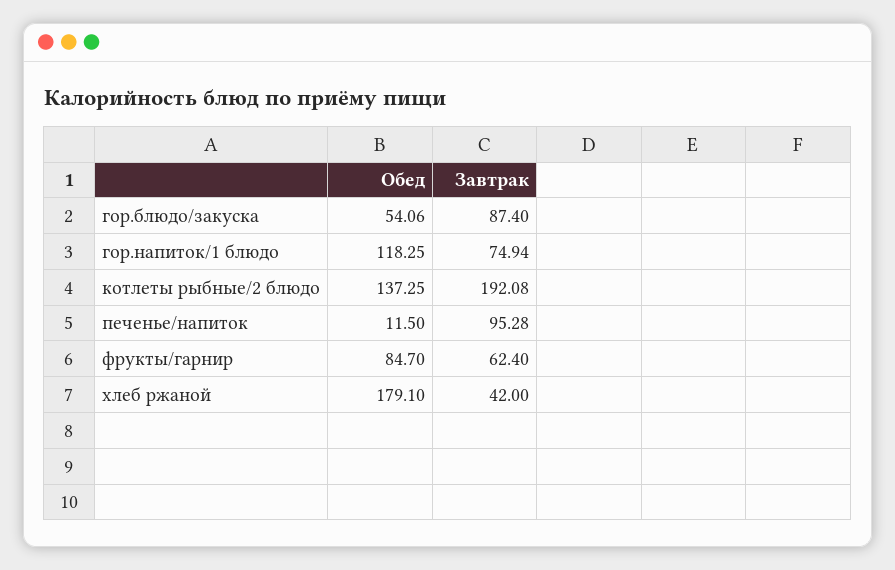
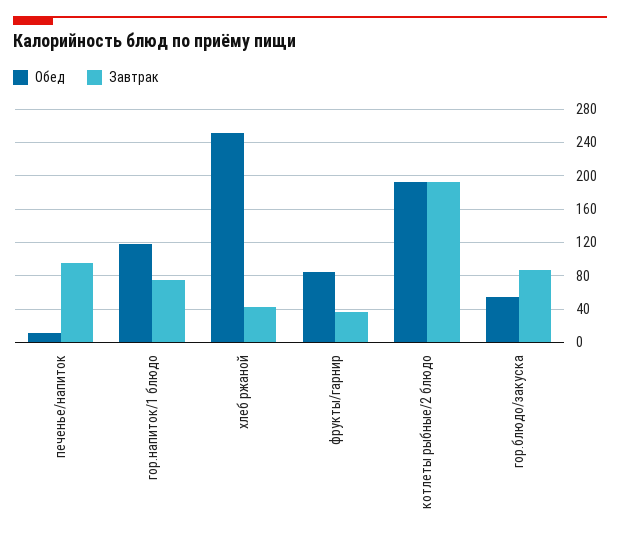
  {
    "Обед": {
      "гор.блюдо/закуска": 54.06,
      "гор.напиток/1 блюдо": 118.25,
-     "котлеты рыбные/2 блюдо": 137.25,
+     "котлеты рыбные/2 блюдо": 190,
      "печенье/напиток": 11.5,
      "фрукты/гарнир": 84.7,
-     "хлеб ржаной": 179.1
+     "хлеб ржаной": 250
    },
    "Завтрак": {
      "гор.блюдо/закуска": 87.4,
      "гор.напиток/1 блюдо": 74.94,
      "котлеты рыбные/2 блюдо": 192.08,
      "печенье/напиток": 95.28,
-     "фрукты/гарнир": 62.4,
+     "фрукты/гарнир": 40,
      "хлеб ржаной": 42
    }
  }

